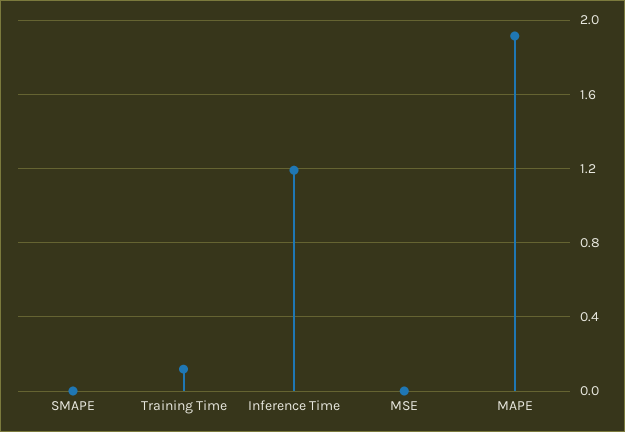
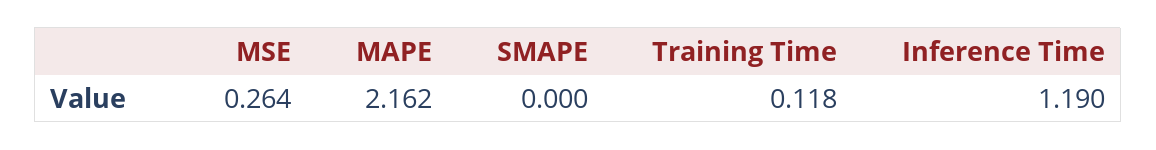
  {
    "SMAPE": 0,
    "Training Time": 0.118,
    "Inference Time": 1.19,
-   "MSE": 0,
+   "MSE": 0.264,
-   "MAPE": 1.9
+   "MAPE": 2.162
  }

